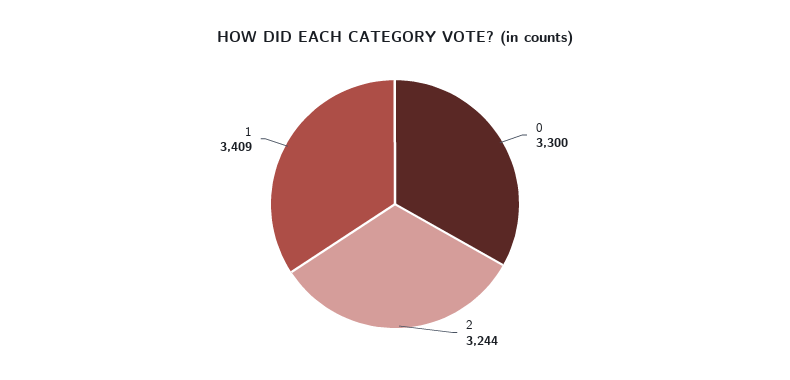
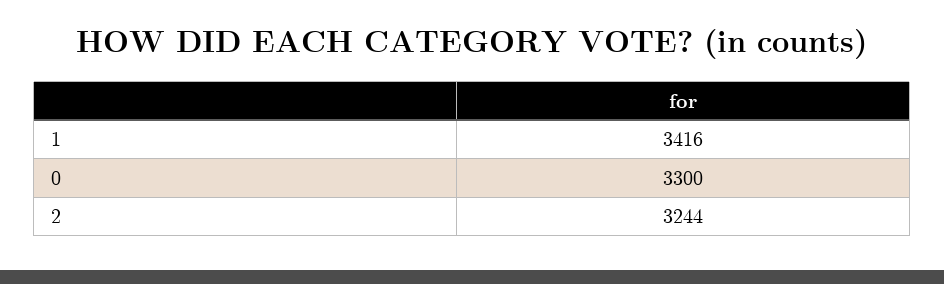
  {
    "0": 3300,
    "2": 3244,
-   "1": 3409
+   "1": 3416
  }

